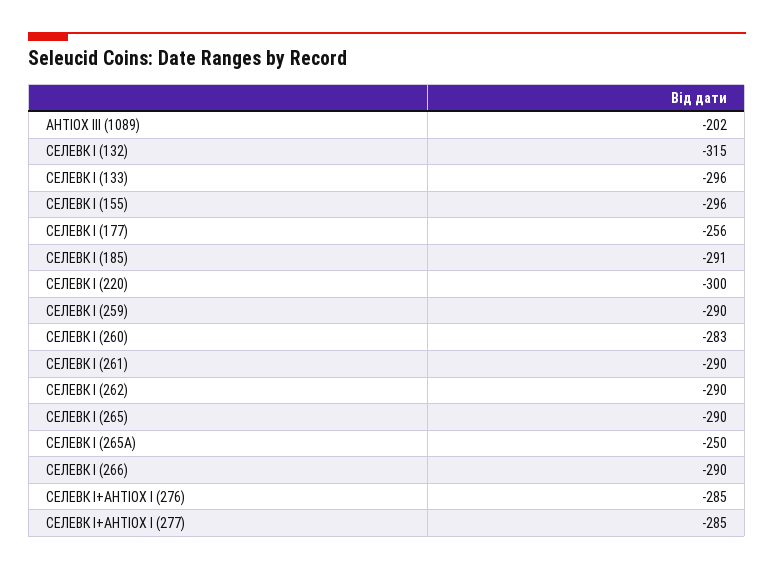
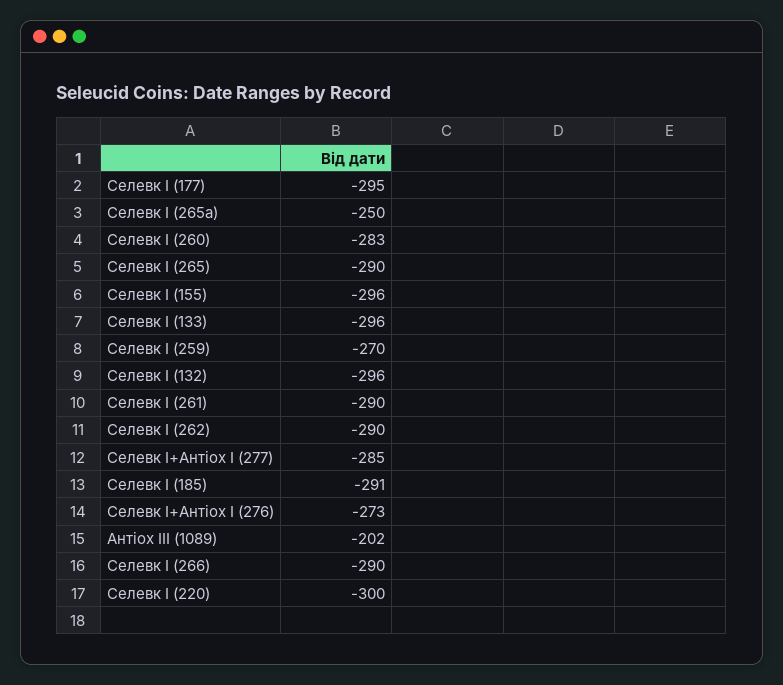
  {
    "АНТІОХ III (1089)": -202,
-   "СЕЛЕВК I (132)": -315,
+   "СЕЛЕВК I (132)": -296,
    "СЕЛЕВК I (133)": -296,
    "СЕЛЕВК I (155)": -296,
-   "СЕЛЕВК I (177)": -256,
+   "СЕЛЕВК I (177)": -295,
    "СЕЛЕВК I (185)": -291,
    "СЕЛЕВК I (220)": -300,
-   "СЕЛЕВК I (259)": -290,
+   "СЕЛЕВК I (259)": -270,
    "СЕЛЕВК I (260)": -283,
    "СЕЛЕВК I (261)": -290,
    "СЕЛЕВК I (262)": -290,
    "СЕЛЕВК I (265)": -290,
    "СЕЛЕВК I (265A)": -250,
    "СЕЛЕВК I (266)": -290,
-   "СЕЛЕВК I+АНТІОХ I (276)": -285,
+   "СЕЛЕВК I+АНТІОХ I (276)": -273,
    "СЕЛЕВК I+АНТІОХ I (277)": -285
  }

